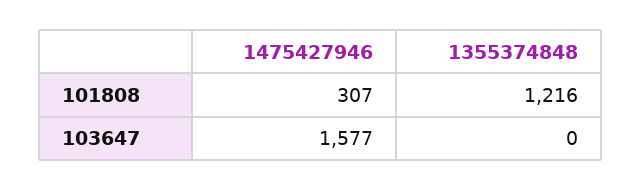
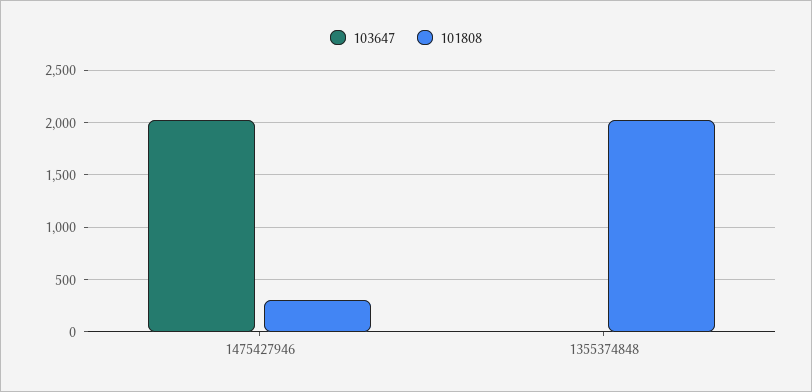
  {
    "101808": {
      "1475427946": 307,
-     "1355374848": 1216
+     "1355374848": 2000
    },
    "103647": {
-     "1475427946": 1577,
+     "1475427946": 2000,
      "1355374848": 0
    }
  }

